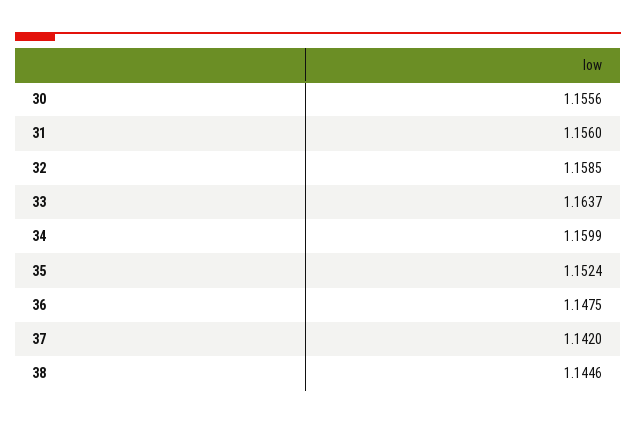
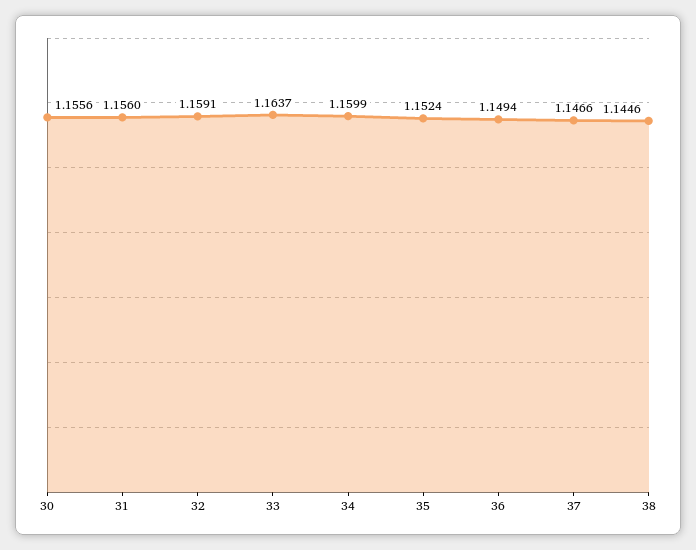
  {
    "30": 1.1556,
    "31": 1.156,
-   "32": 1.1585,
+   "32": 1.1591,
    "33": 1.1637,
    "34": 1.1599,
    "35": 1.1524,
-   "36": 1.1475,
+   "36": 1.1494,
-   "37": 1.142,
+   "37": 1.1466,
    "38": 1.1446
  }

